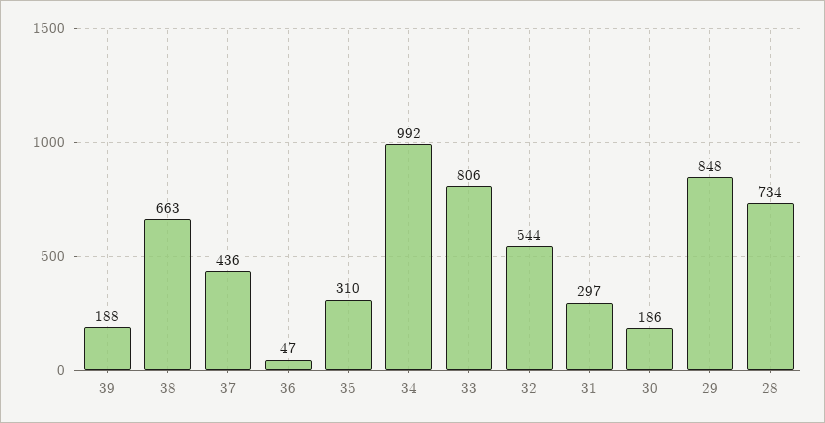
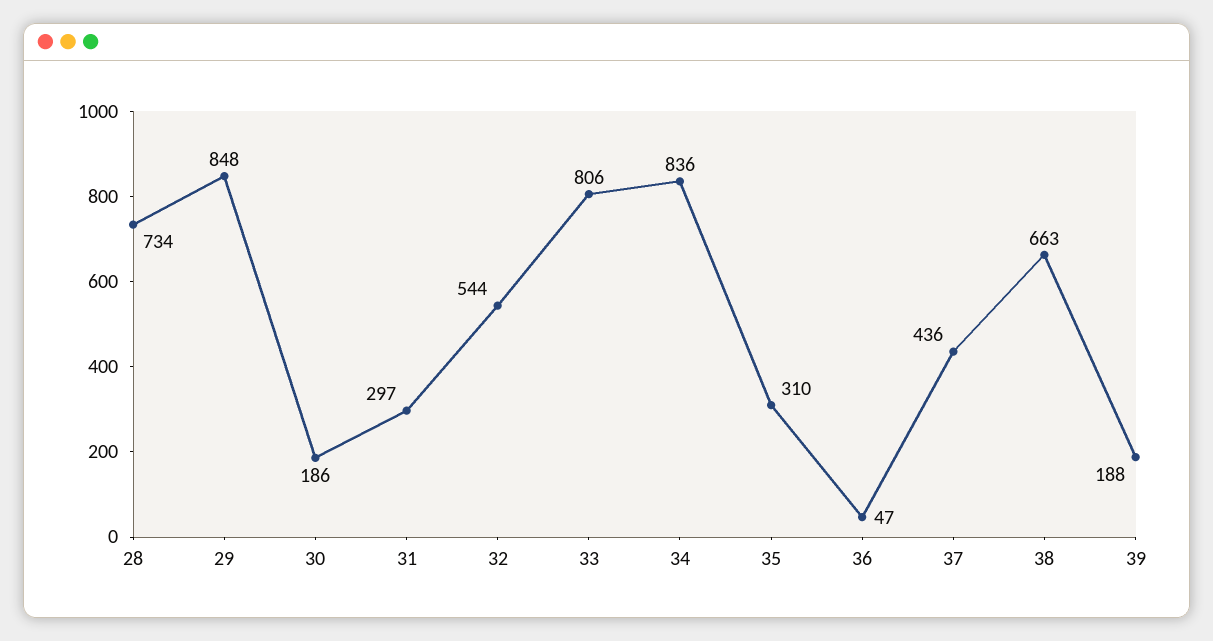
  {
    "39": 188,
    "38": 663,
    "37": 436,
    "36": 47,
    "35": 310,
-   "34": 992,
+   "34": 836,
    "33": 806,
    "32": 544,
    "31": 297,
    "30": 186,
    "29": 848,
    "28": 734
  }

